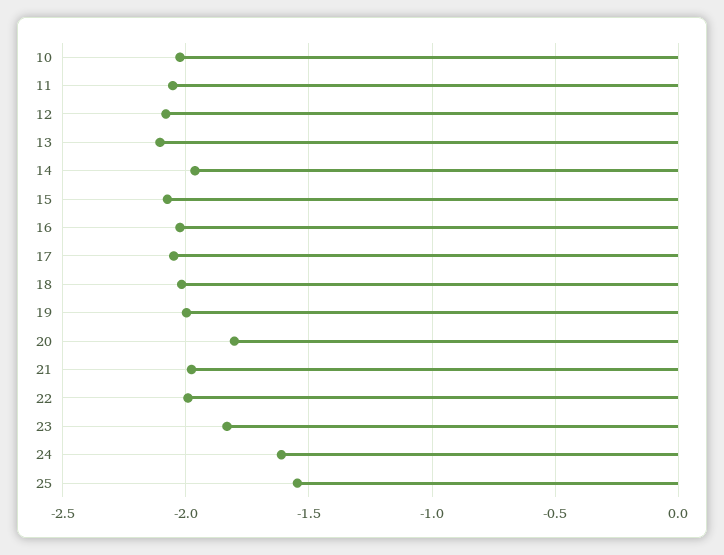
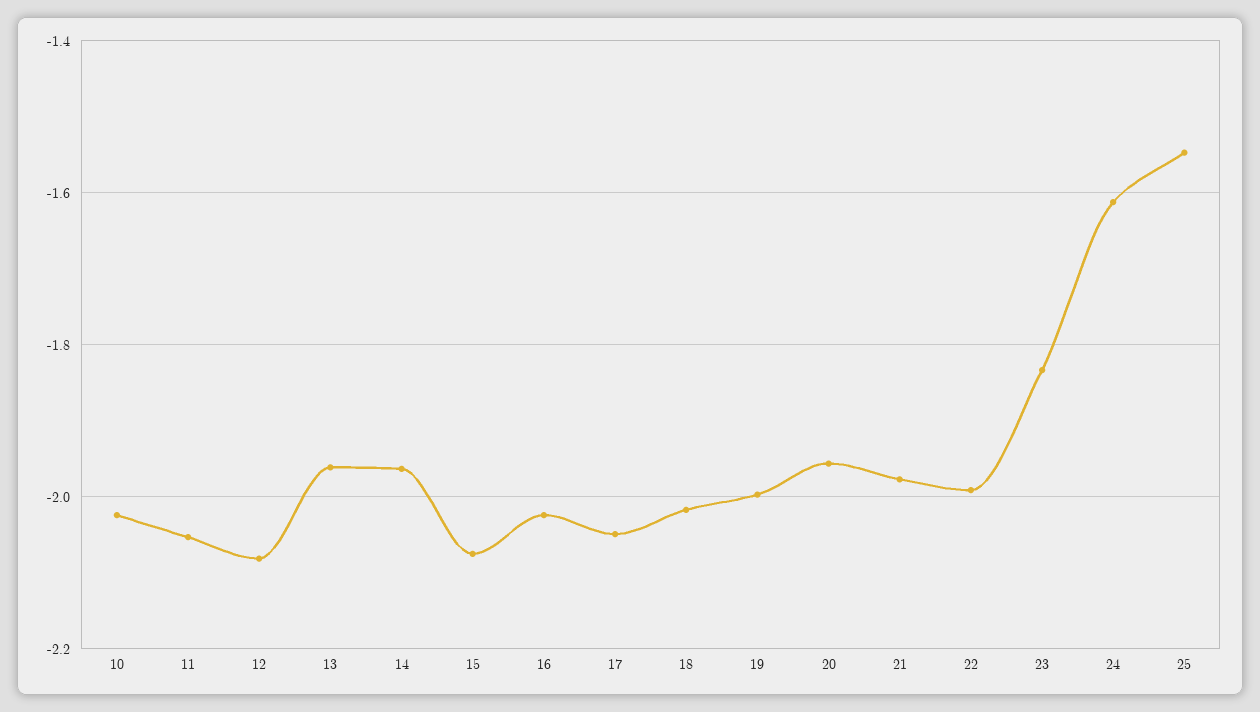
  {
    "10": -2.02,
    "11": -2.06,
    "12": -2.08,
-   "13": -2.1,
+   "13": -1.96,
    "14": -1.96,
    "15": -2.08,
    "16": -2.02,
    "17": -2.04,
    "18": -2.02,
    "19": -2,
-   "20": -1.8,
+   "20": -1.96,
    "21": -1.98,
    "22": -2,
    "23": -1.84,
    "24": -1.62,
    "25": -1.54
  }

